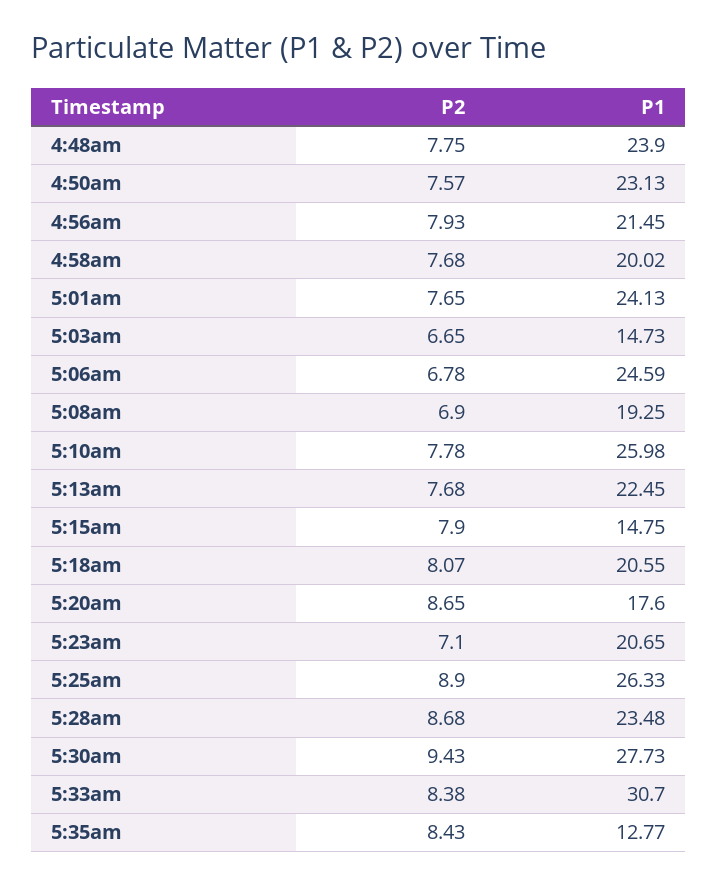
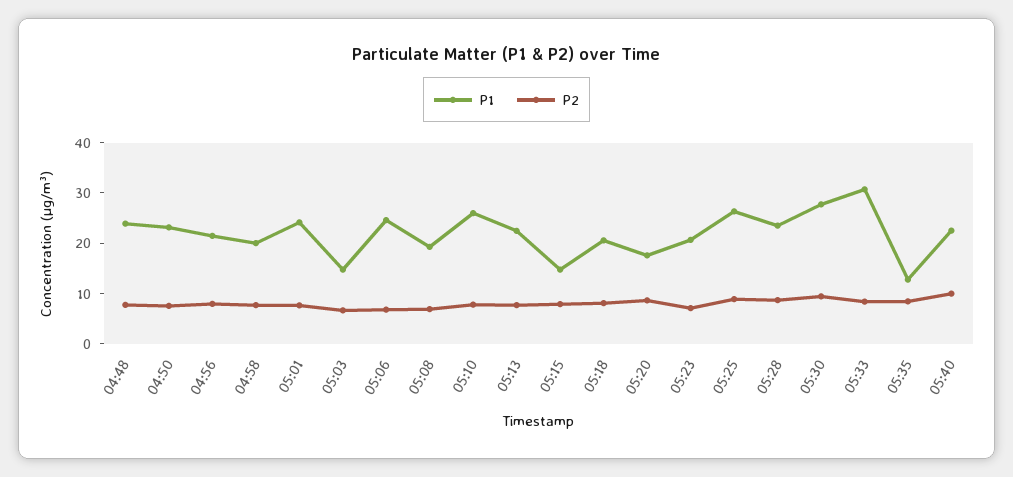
  {
    "P2": {
      "4:48am": 7.75,
      "4:50am": 7.57,
      "4:56am": 7.93,
      "4:58am": 7.68,
      "5:01am": 7.65,
      "5:03am": 6.65,
      "5:06am": 6.78,
      "5:08am": 6.9,
      "5:10am": 7.78,
      "5:13am": 7.68,
      "5:15am": 7.9,
      "5:18am": 8.07,
      "5:20am": 8.65,
      "5:23am": 7.1,
      "5:25am": 8.9,
      "5:28am": 8.68,
      "5:30am": 9.43,
      "5:33am": 8.38,
-     "5:35am": 8.43
+     "5:35am": 8.43,
+     "05:40": 10
    },
    "P1": {
      "4:48am": 23.9,
      "4:50am": 23.13,
      "4:56am": 21.45,
      "4:58am": 20.02,
      "5:01am": 24.13,
      "5:03am": 14.73,
      "5:06am": 24.59,
      "5:08am": 19.25,
      "5:10am": 25.98,
      "5:13am": 22.45,
      "5:15am": 14.75,
      "5:18am": 20.55,
      "5:20am": 17.6,
      "5:23am": 20.65,
      "5:25am": 26.33,
      "5:28am": 23.48,
      "5:30am": 27.73,
      "5:33am": 30.7,
-     "5:35am": 12.77
+     "5:35am": 12.77,
+     "05:40": 22
    }
  }

